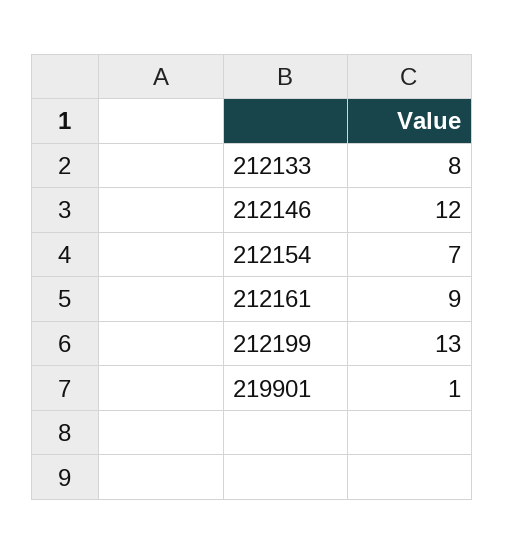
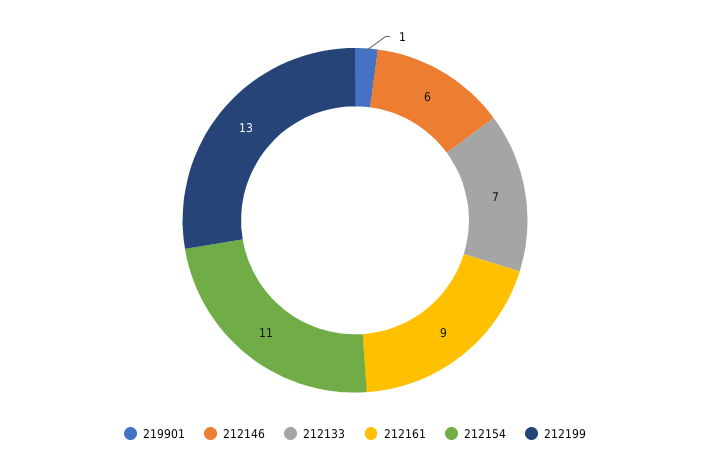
  {
-   "212133": 8,
+   "212133": 7,
-   "212146": 12,
+   "212146": 6,
-   "212154": 7,
+   "212154": 11,
    "212161": 9,
    "212199": 13,
    "219901": 1
  }

